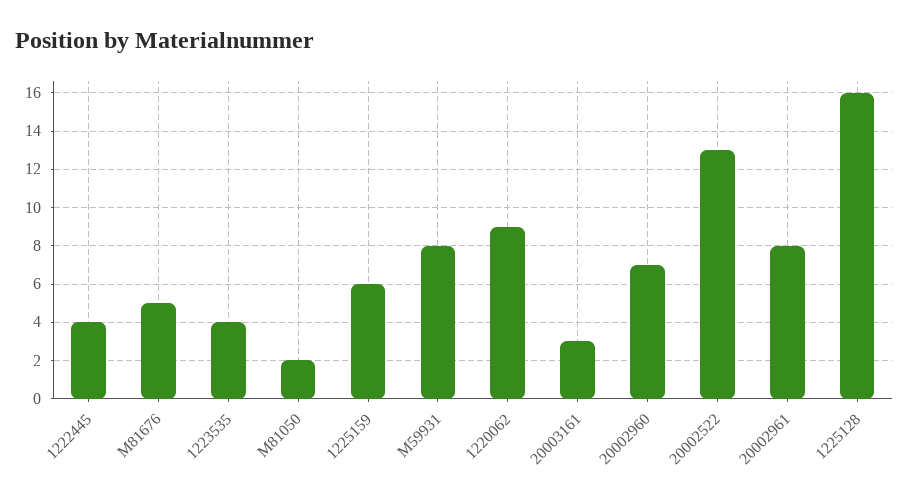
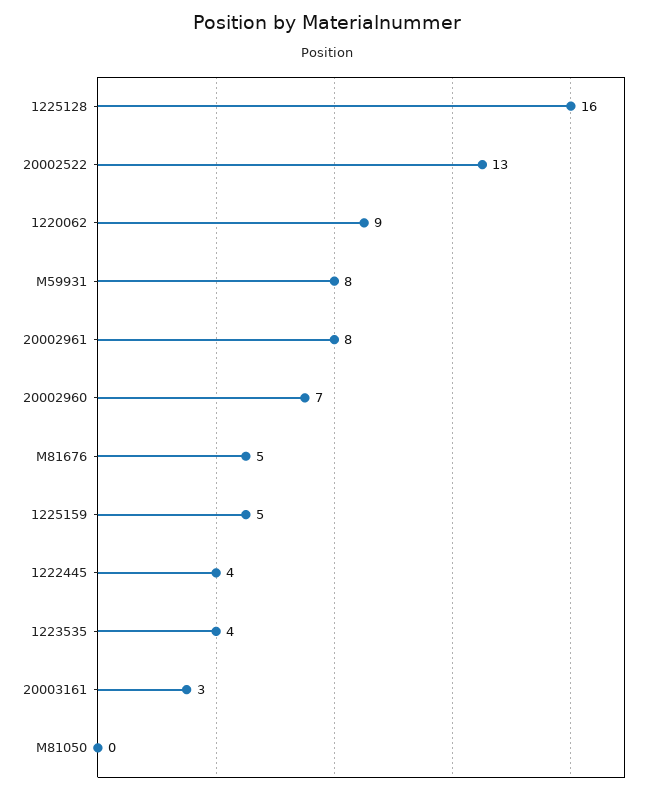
  {
    "1222445": 4,
    "M81676": 5,
    "1223535": 4,
-   "M81050": 2,
+   "M81050": 0,
-   "1225159": 6,
+   "1225159": 5,
    "M59931": 8,
    "1220062": 9,
    "20003161": 3,
    "20002960": 7,
    "20002522": 13,
    "20002961": 8,
    "1225128": 16
  }

